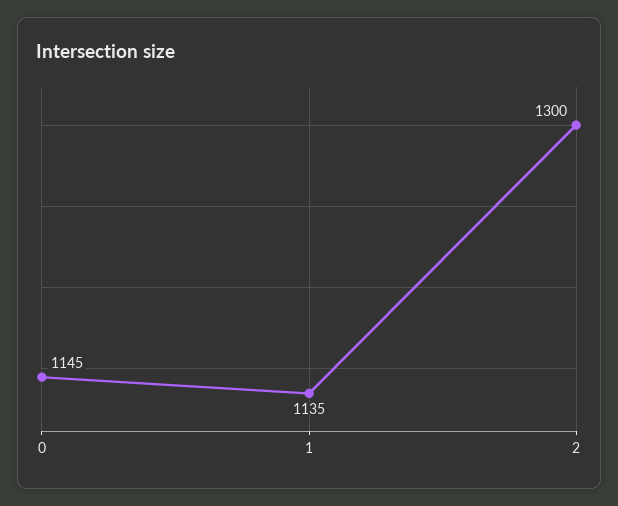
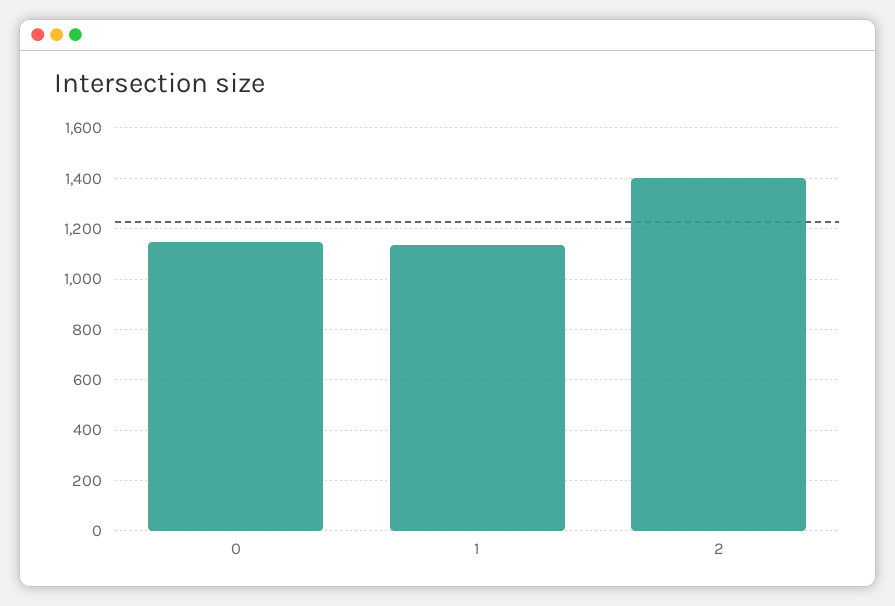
  {
    "0": 1145,
    "1": 1135,
-   "2": 1300
+   "2": 1400
  }

